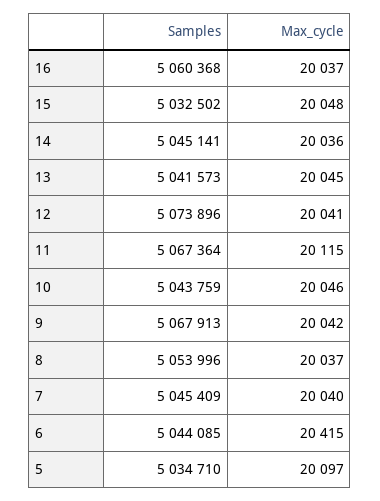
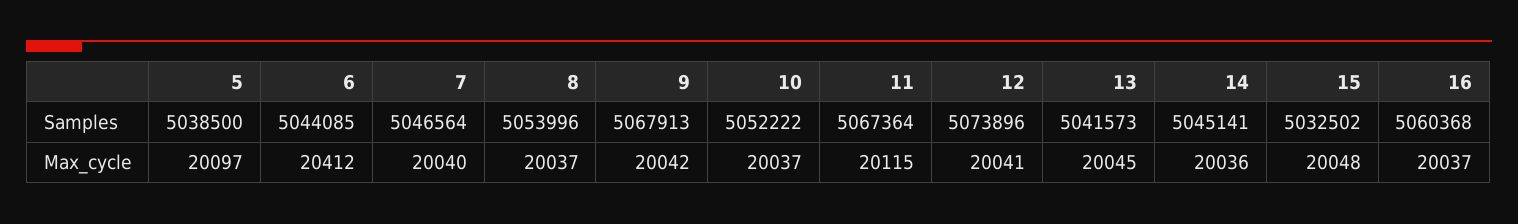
  {
    "Samples": {
      "16": 5060368,
      "15": 5032502,
      "14": 5045141,
      "13": 5041573,
      "12": 5073896,
      "11": 5067364,
-     "10": 5043759,
+     "10": 5052222,
      "9": 5067913,
      "8": 5053996,
-     "7": 5045409,
+     "7": 5046564,
      "6": 5044085,
-     "5": 5034710
+     "5": 5038500
    },
    "Max_cycle": {
      "16": 20037,
      "15": 20048,
      "14": 20036,
      "13": 20045,
      "12": 20041,
      "11": 20115,
-     "10": 20046,
+     "10": 20037,
      "9": 20042,
      "8": 20037,
      "7": 20040,
-     "6": 20415,
+     "6": 20412,
      "5": 20097
    }
  }

